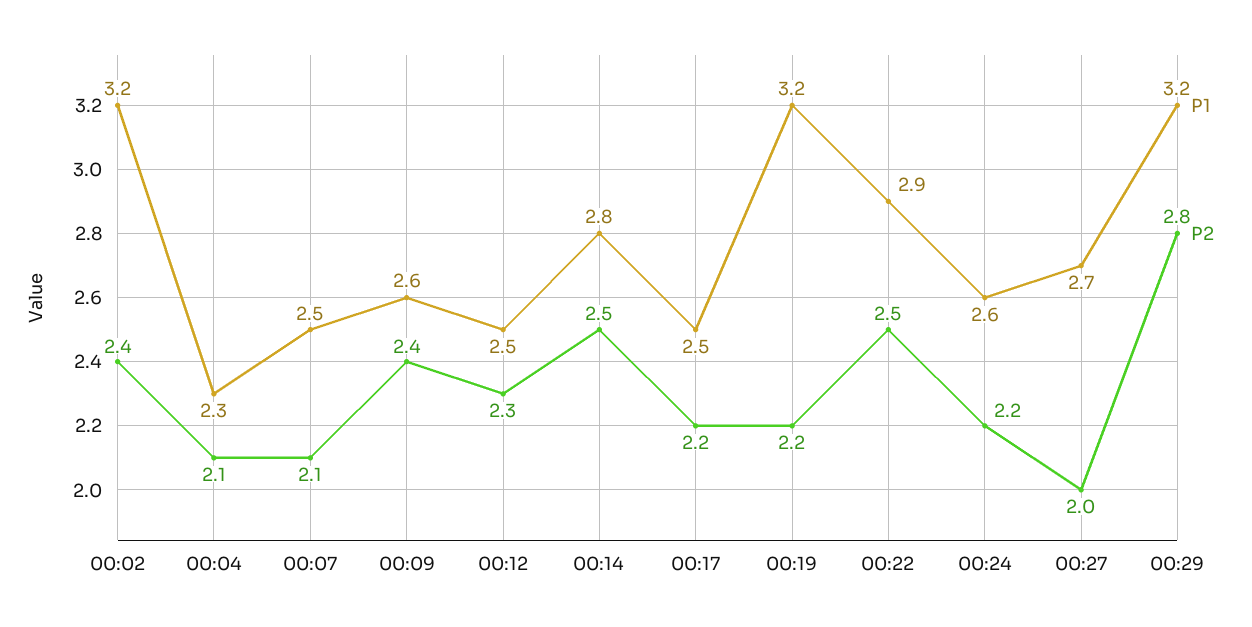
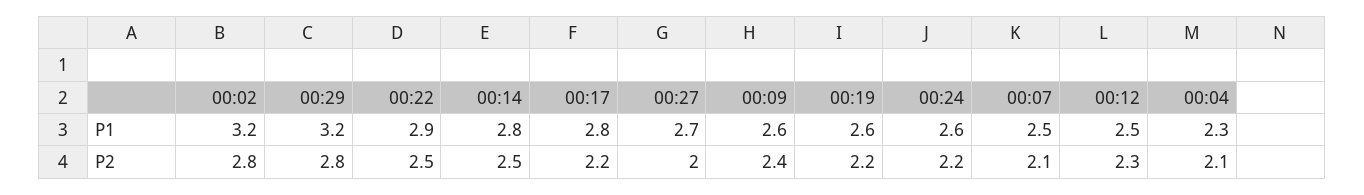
  {
    "P1": {
      "00:02": 3.2,
      "00:04": 2.3,
      "00:07": 2.5,
      "00:09": 2.6,
      "00:12": 2.5,
      "00:14": 2.8,
-     "00:17": 2.5,
+     "00:17": 2.8,
-     "00:19": 3.2,
+     "00:19": 2.6,
      "00:22": 2.9,
      "00:24": 2.6,
      "00:27": 2.7,
      "00:29": 3.2
    },
    "P2": {
-     "00:02": 2.4,
+     "00:02": 2.8,
      "00:04": 2.1,
      "00:07": 2.1,
      "00:09": 2.4,
      "00:12": 2.3,
      "00:14": 2.5,
      "00:17": 2.2,
      "00:19": 2.2,
      "00:22": 2.5,
      "00:24": 2.2,
      "00:27": 2,
      "00:29": 2.8
    }
  }

